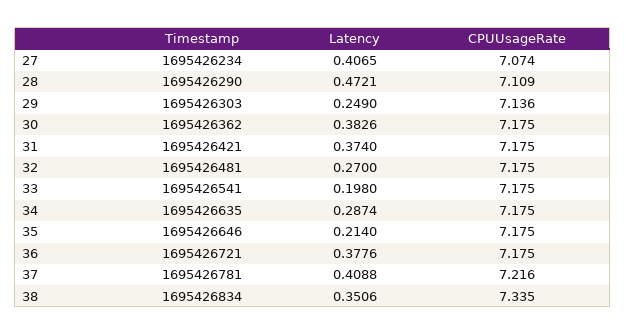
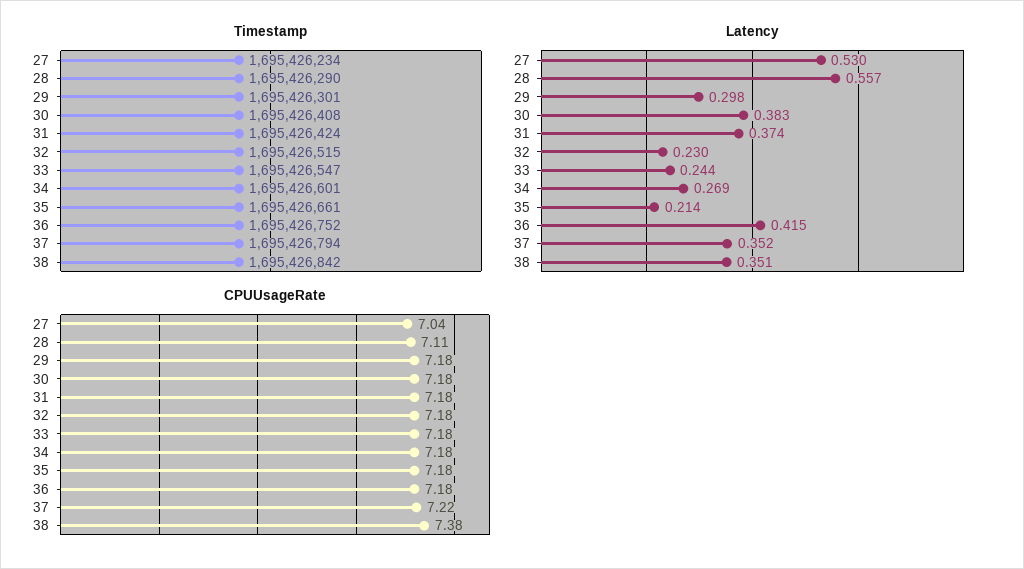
  {
    "Timestamp": {
      "27": 1695426234,
      "28": 1695426290,
-     "29": 1695426303,
+     "29": 1695426301,
-     "30": 1695426362,
+     "30": 1695426408,
-     "31": 1695426421,
+     "31": 1695426424,
-     "32": 1695426481,
+     "32": 1695426515,
-     "33": 1695426541,
+     "33": 1695426547,
-     "34": 1695426635,
+     "34": 1695426601,
-     "35": 1695426646,
+     "35": 1695426661,
-     "36": 1695426721,
+     "36": 1695426752,
-     "37": 1695426781,
+     "37": 1695426794,
-     "38": 1695426834
+     "38": 1695426842
    },
    "Latency": {
-     "27": 0.4065,
+     "27": 0.53,
-     "28": 0.4721,
+     "28": 0.557,
-     "29": 0.249,
+     "29": 0.298,
      "30": 0.3826,
      "31": 0.374,
-     "32": 0.27,
+     "32": 0.23,
-     "33": 0.198,
+     "33": 0.244,
-     "34": 0.2874,
+     "34": 0.269,
      "35": 0.214,
-     "36": 0.3776,
+     "36": 0.415,
-     "37": 0.4088,
+     "37": 0.352,
      "38": 0.3506
    },
    "CPUUsageRate": {
-     "27": 7.074,
+     "27": 7.04,
      "28": 7.109,
-     "29": 7.136,
+     "29": 7.18,
      "30": 7.175,
      "31": 7.175,
      "32": 7.175,
      "33": 7.175,
      "34": 7.175,
      "35": 7.175,
      "36": 7.175,
      "37": 7.216,
-     "38": 7.335
+     "38": 7.38
    }
  }

